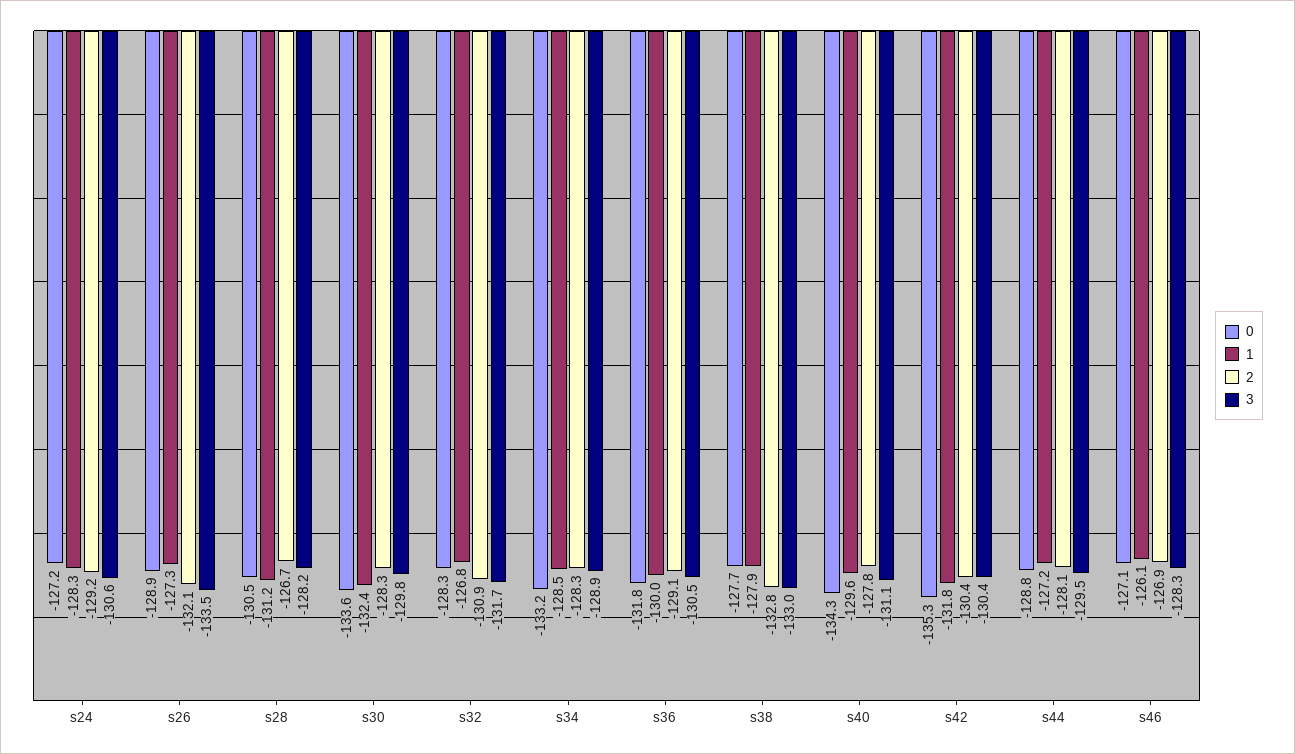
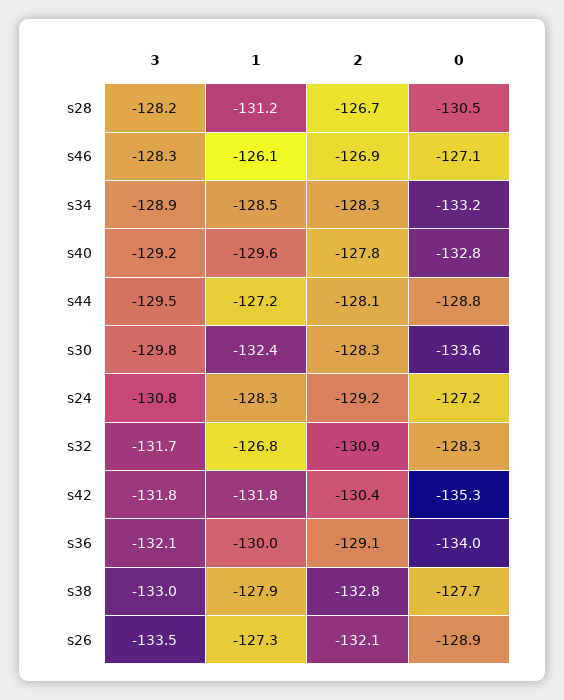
  {
    "0": {
      "s24": -127.2,
      "s26": -128.9,
      "s28": -130.5,
      "s30": -133.6,
      "s32": -128.3,
      "s34": -133.2,
-     "s36": -131.8,
+     "s36": -134,
      "s38": -127.7,
-     "s40": -134.3,
+     "s40": -132.8,
      "s42": -135.3,
      "s44": -128.8,
      "s46": -127.1
    },
    "1": {
      "s24": -128.3,
      "s26": -127.3,
      "s28": -131.2,
      "s30": -132.4,
      "s32": -126.8,
      "s34": -128.5,
      "s36": -130,
      "s38": -127.9,
      "s40": -129.6,
      "s42": -131.8,
      "s44": -127.2,
      "s46": -126.1
    },
    "2": {
      "s24": -129.2,
      "s26": -132.1,
      "s28": -126.7,
      "s30": -128.3,
      "s32": -130.9,
      "s34": -128.3,
      "s36": -129.1,
      "s38": -132.8,
      "s40": -127.8,
      "s42": -130.4,
      "s44": -128.1,
      "s46": -126.9
    },
    "3": {
-     "s24": -130.6,
+     "s24": -130.8,
      "s26": -133.5,
      "s28": -128.2,
      "s30": -129.8,
      "s32": -131.7,
      "s34": -128.9,
-     "s36": -130.5,
+     "s36": -132.1,
      "s38": -133,
-     "s40": -131.1,
+     "s40": -129.2,
-     "s42": -130.4,
+     "s42": -131.8,
      "s44": -129.5,
      "s46": -128.3
    }
  }

